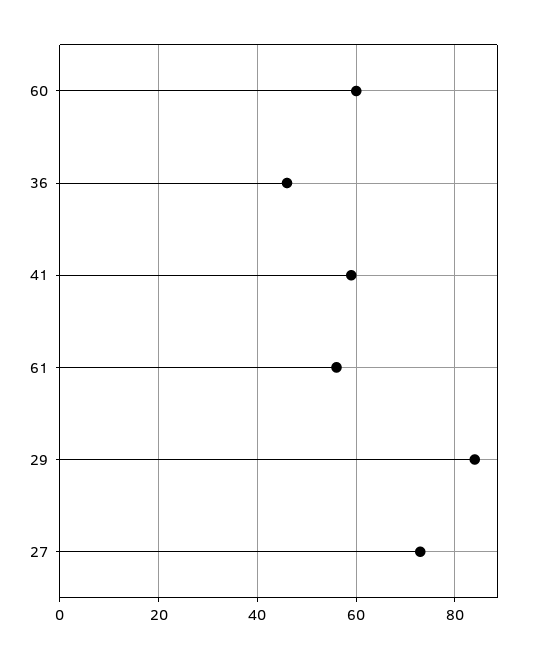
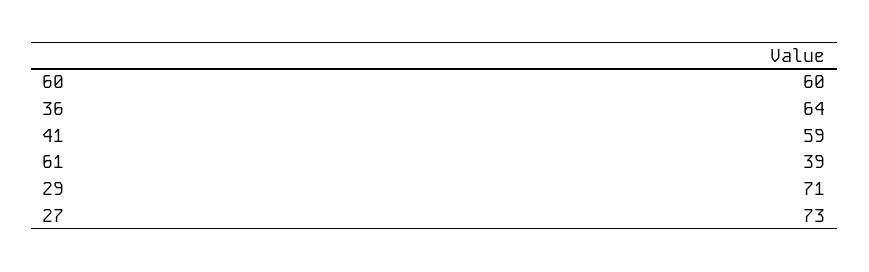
  {
    "60": 60,
-   "36": 45,
+   "36": 64,
    "41": 59,
-   "61": 55,
+   "61": 39,
-   "29": 85,
+   "29": 71,
    "27": 73
  }

